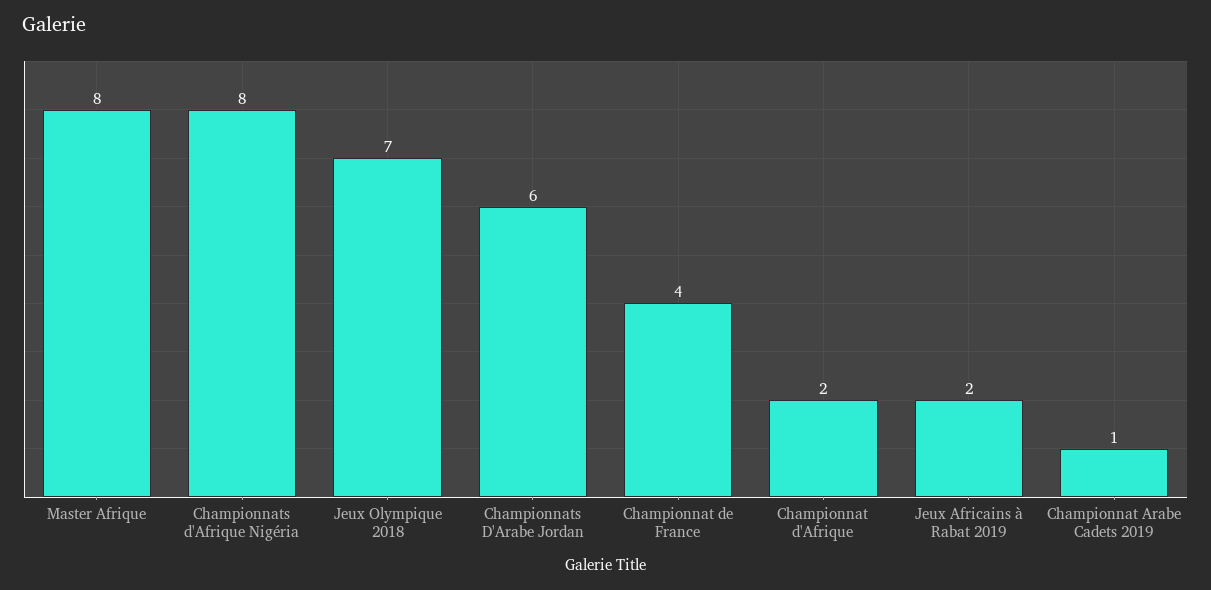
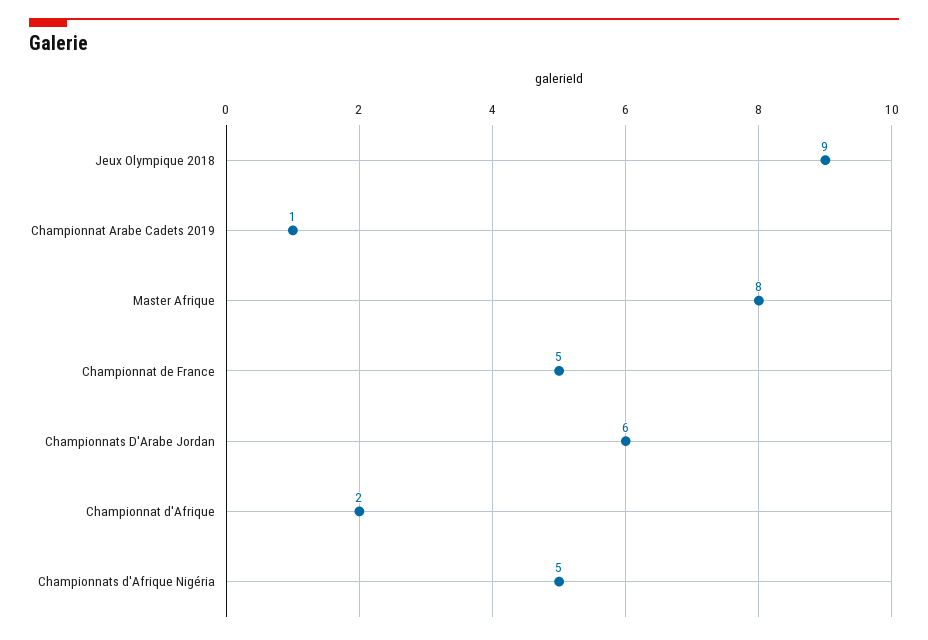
  {
    "Master Afrique": 8,
-   "Championnats d'Afrique Nigéria": 8,
+   "Championnats d'Afrique Nigéria": 5,
-   "Jeux Olympique 2018": 7,
+   "Jeux Olympique 2018": 9,
    "Championnats D'Arabe Jordan": 6,
-   "Championnat de France": 4,
+   "Championnat de France": 5,
    "Championnat d'Afrique": 2,
-   "Jeux Africains à Rabat 2019": 2,
    "Championnat Arabe Cadets 2019": 1
  }

